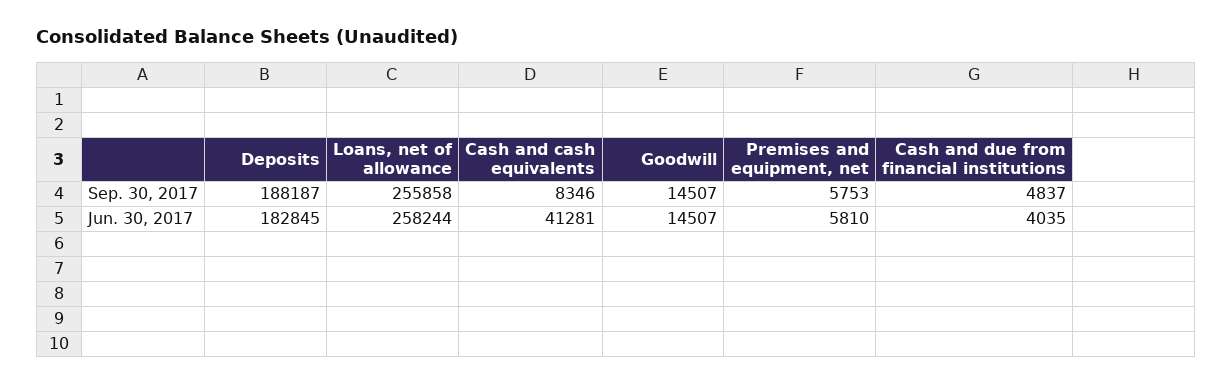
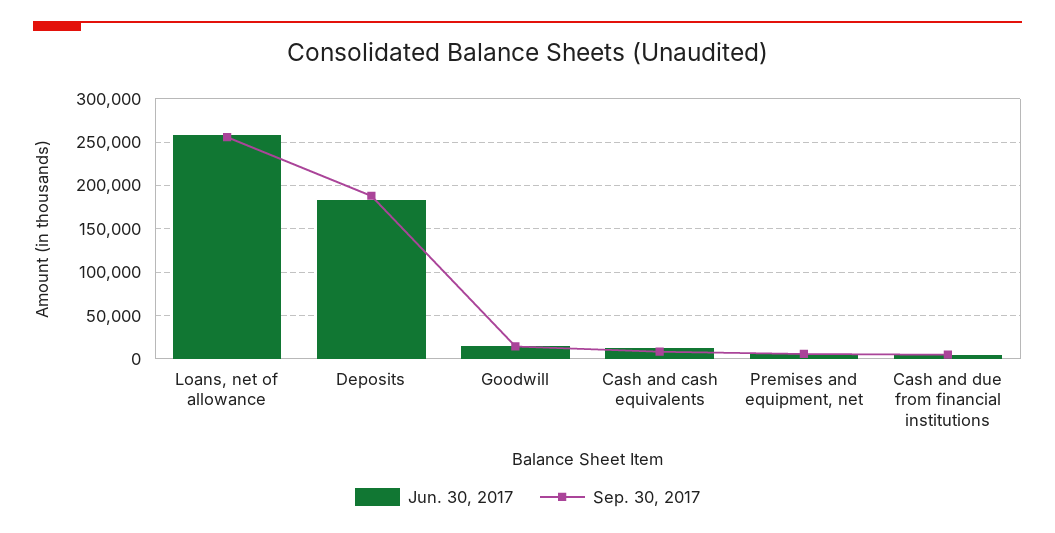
  {
    "Sep. 30, 2017": {
      "Deposits": 188187,
      "Loans, net of allowance": 255858,
      "Cash and cash equivalents": 8346,
      "Goodwill": 14507,
      "Premises and equipment, net": 5753,
      "Cash and due from financial institutions": 4837
    },
    "Jun. 30, 2017": {
      "Deposits": 182845,
      "Loans, net of allowance": 258244,
-     "Cash and cash equivalents": 41281,
+     "Cash and cash equivalents": 10000,
      "Goodwill": 14507,
      "Premises and equipment, net": 5810,
      "Cash and due from financial institutions": 4035
    }
  }

